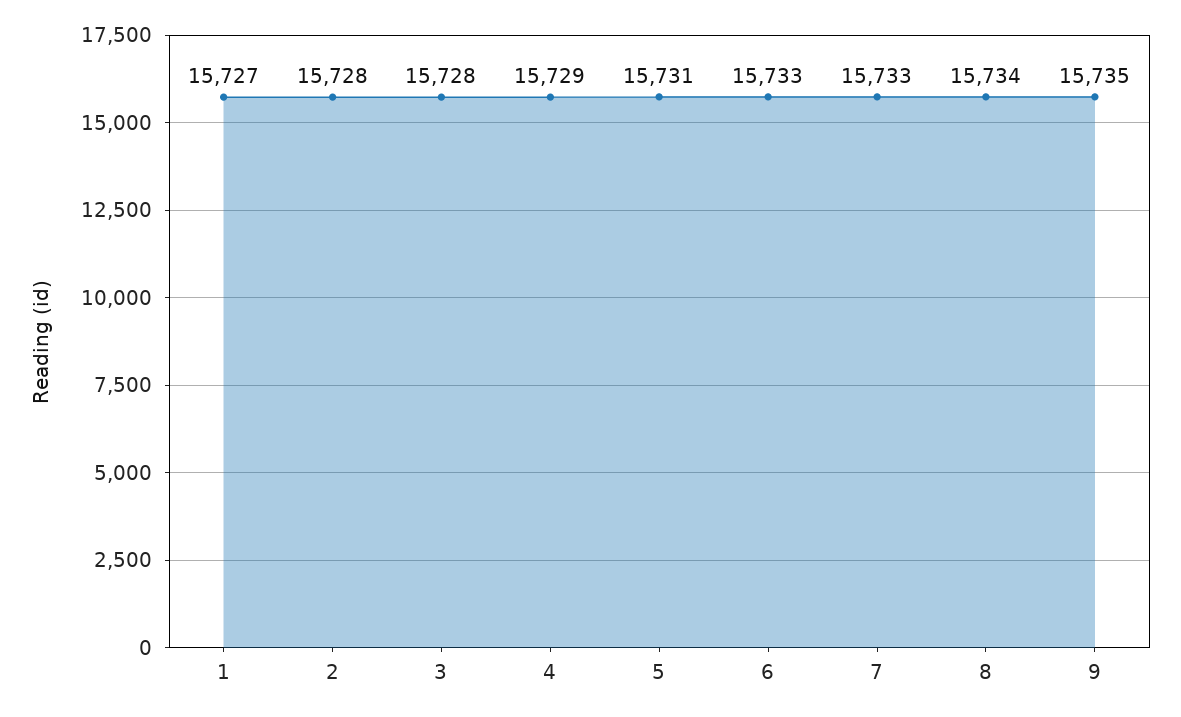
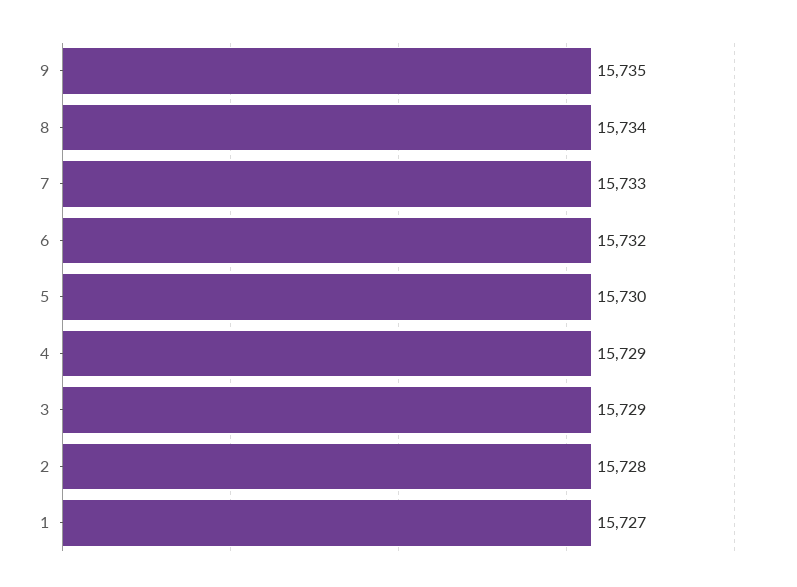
  {
    "1": 15727,
    "2": 15728,
-   "3": 15728,
+   "3": 15729,
    "4": 15729,
-   "5": 15731,
+   "5": 15730,
-   "6": 15733,
+   "6": 15732,
    "7": 15733,
    "8": 15734,
    "9": 15735
  }

